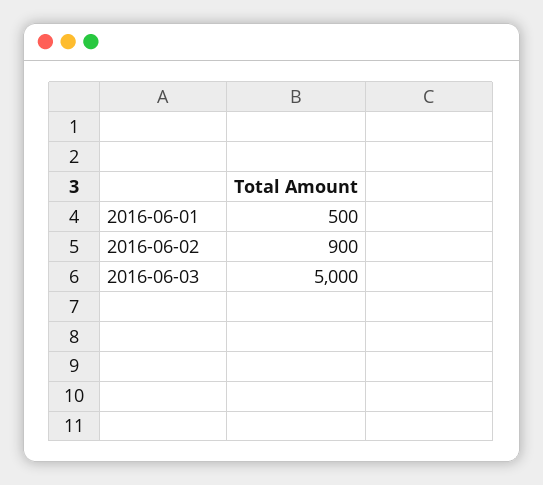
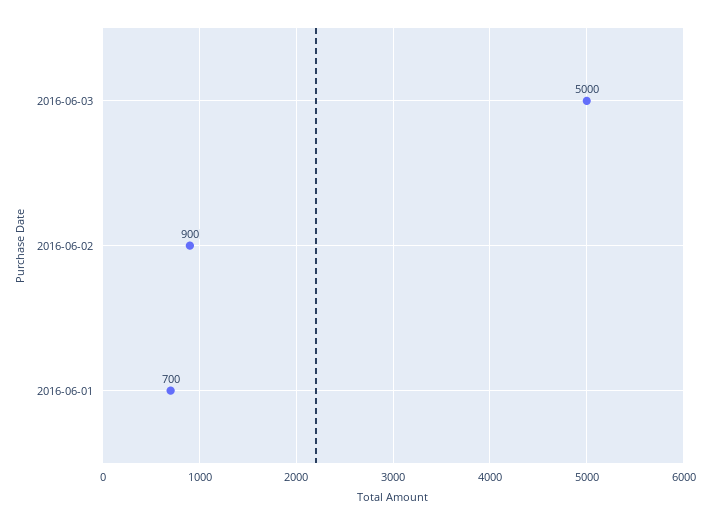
  {
-   "2016-06-01": 500,
+   "2016-06-01": 700,
    "2016-06-02": 900,
    "2016-06-03": 5000
  }

